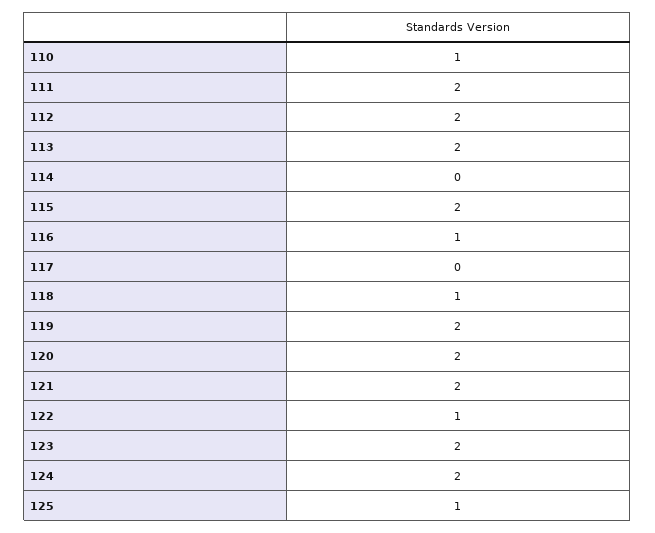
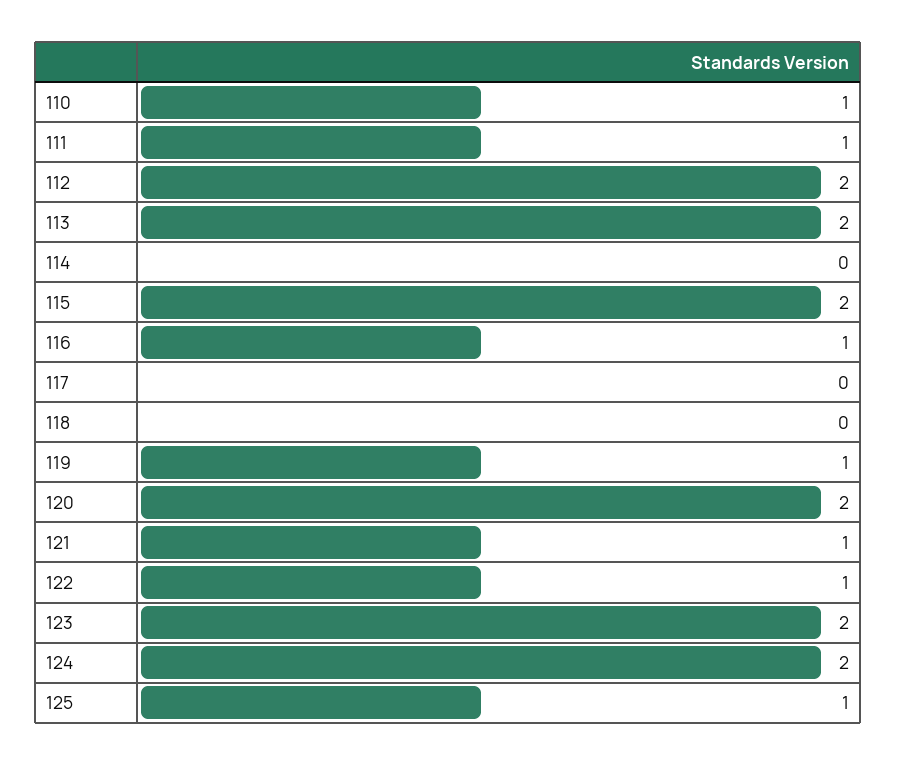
  {
    "110": 1,
-   "111": 2,
+   "111": 1,
    "112": 2,
    "113": 2,
    "114": 0,
    "115": 2,
    "116": 1,
    "117": 0,
-   "118": 1,
+   "118": 0,
-   "119": 2,
+   "119": 1,
    "120": 2,
-   "121": 2,
+   "121": 1,
    "122": 1,
    "123": 2,
    "124": 2,
    "125": 1
  }

